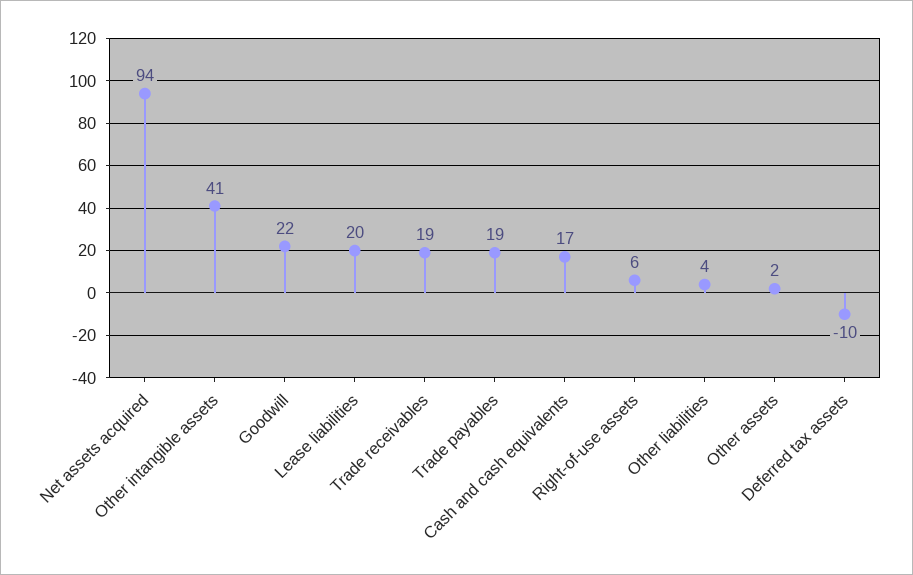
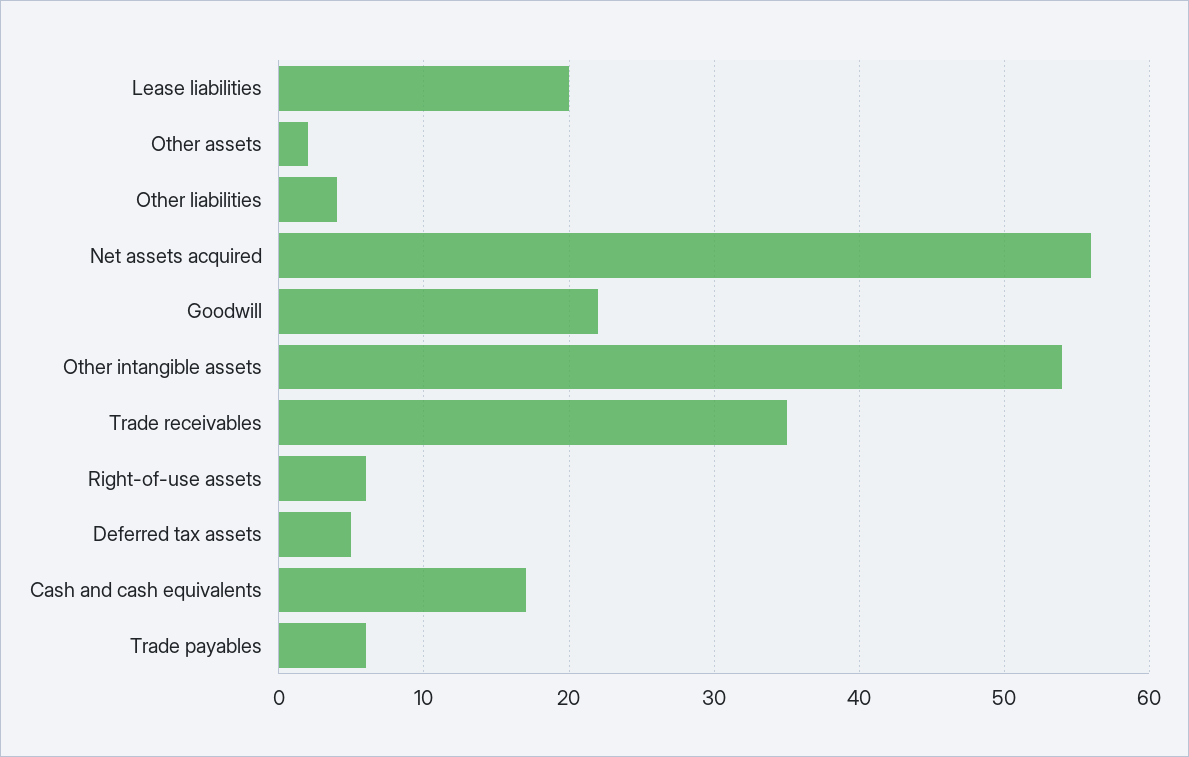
  {
-   "Net assets acquired": 94,
+   "Net assets acquired": 56,
-   "Other intangible assets": 41,
+   "Other intangible assets": 54,
    "Goodwill": 22,
    "Lease liabilities": 20,
-   "Trade receivables": 19,
+   "Trade receivables": 35,
-   "Trade payables": 19,
+   "Trade payables": 6,
    "Cash and cash equivalents": 17,
    "Right-of-use assets": 6,
    "Other liabilities": 4,
    "Other assets": 2,
-   "Deferred tax assets": -10
+   "Deferred tax assets": 5
  }

